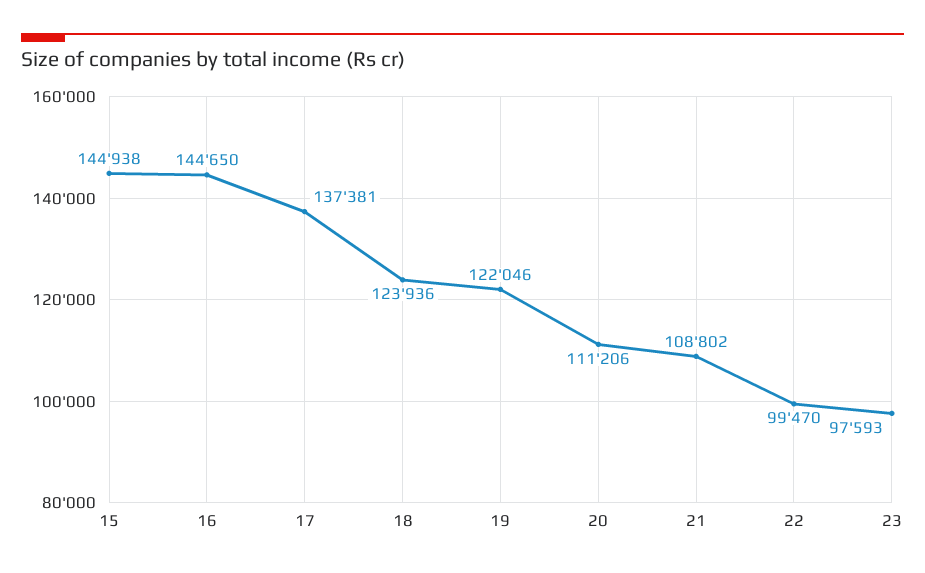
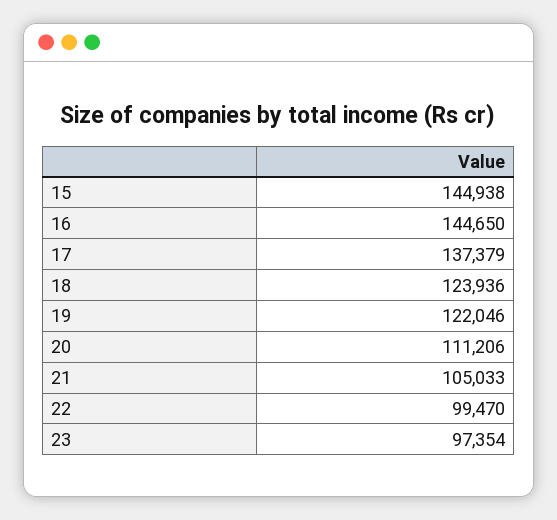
  {
    "15": 144938,
    "16": 144650,
-   "17": 137381,
+   "17": 137379,
    "18": 123936,
    "19": 122046,
    "20": 111206,
-   "21": 108802,
+   "21": 105033,
    "22": 99470,
-   "23": 97593
+   "23": 97354
  }

